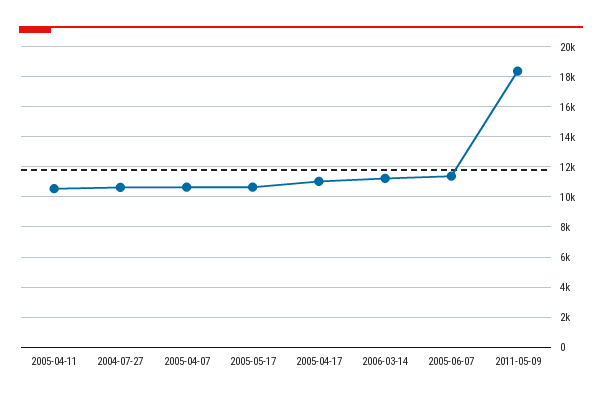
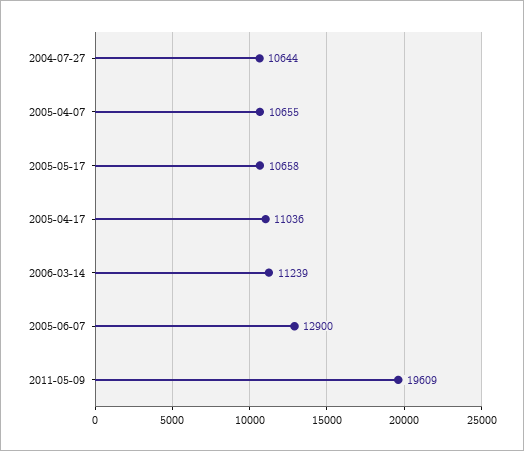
  {
-   "2005-04-11": 10500,
    "2004-07-27": 10644,
    "2005-04-07": 10655,
    "2005-05-17": 10658,
    "2005-04-17": 11036,
    "2006-03-14": 11239,
-   "2005-06-07": 11500,
+   "2005-06-07": 12900,
-   "2011-05-09": 18500
+   "2011-05-09": 19609
  }

